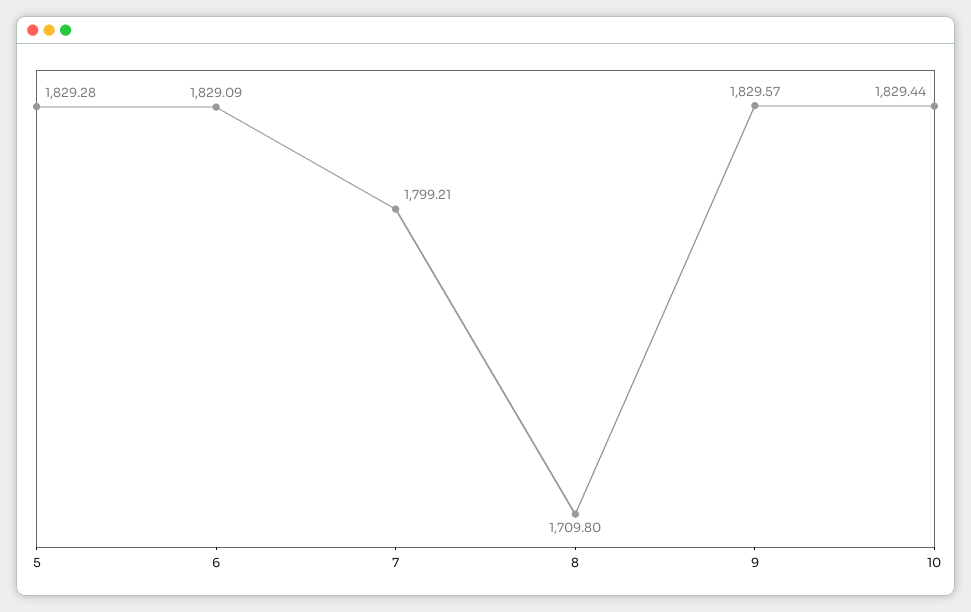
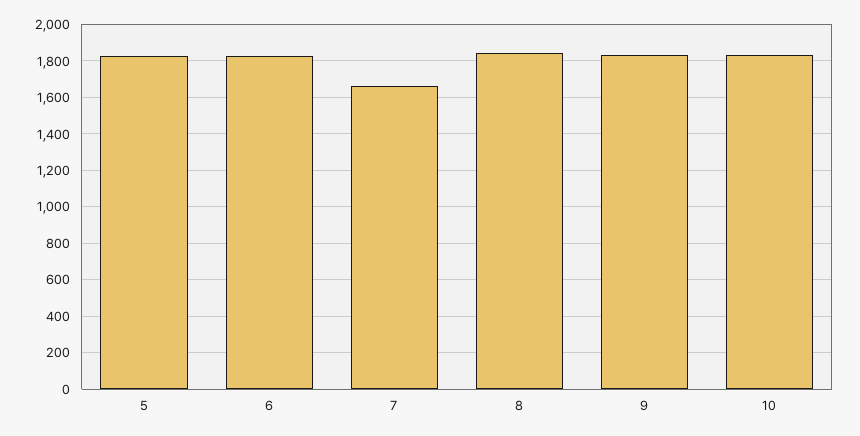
  {
    "5": 1829.28,
    "6": 1829.09,
-   "7": 1799.21,
+   "7": 1650,
-   "8": 1709.8,
+   "8": 1850,
    "9": 1829.57,
    "10": 1829.44
  }

